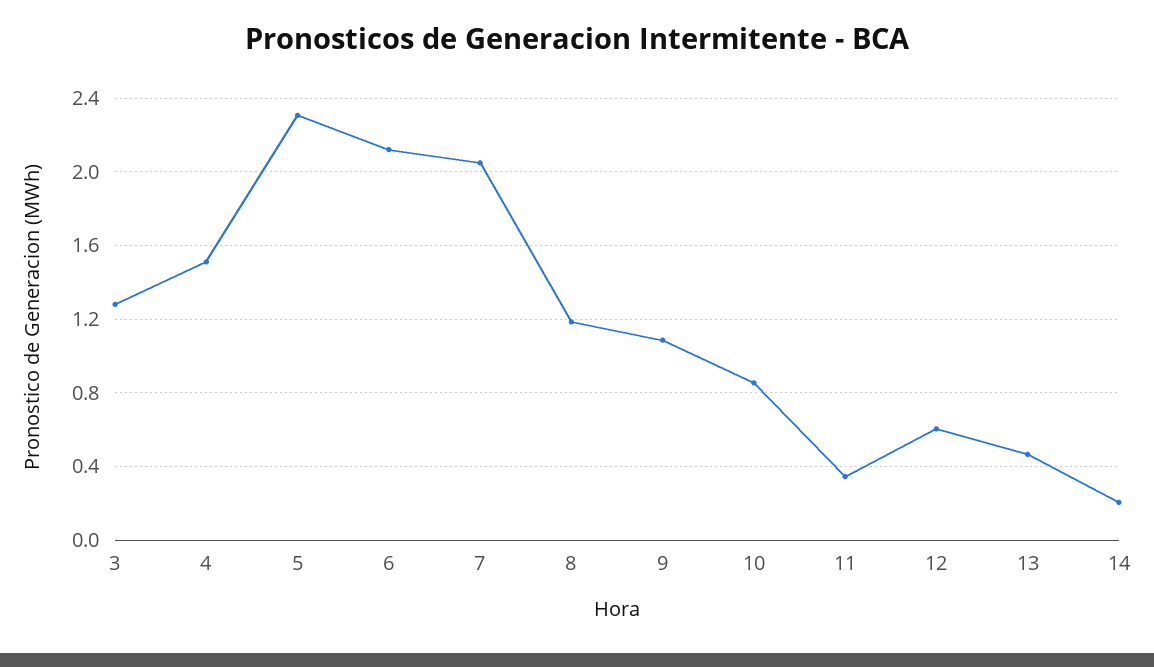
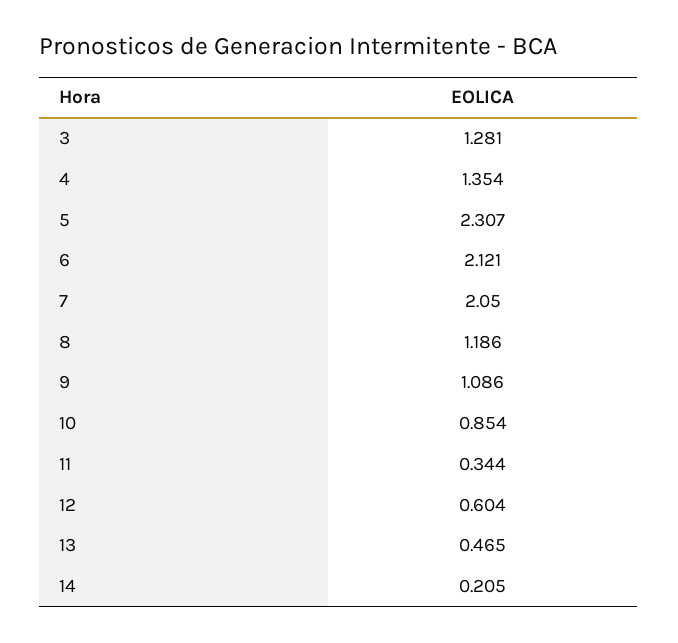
  {
    "3": 1.281,
-   "4": 1.5,
+   "4": 1.354,
    "5": 2.307,
    "6": 2.121,
    "7": 2.05,
    "8": 1.186,
    "9": 1.086,
    "10": 0.854,
    "11": 0.344,
    "12": 0.604,
    "13": 0.465,
    "14": 0.205
  }

